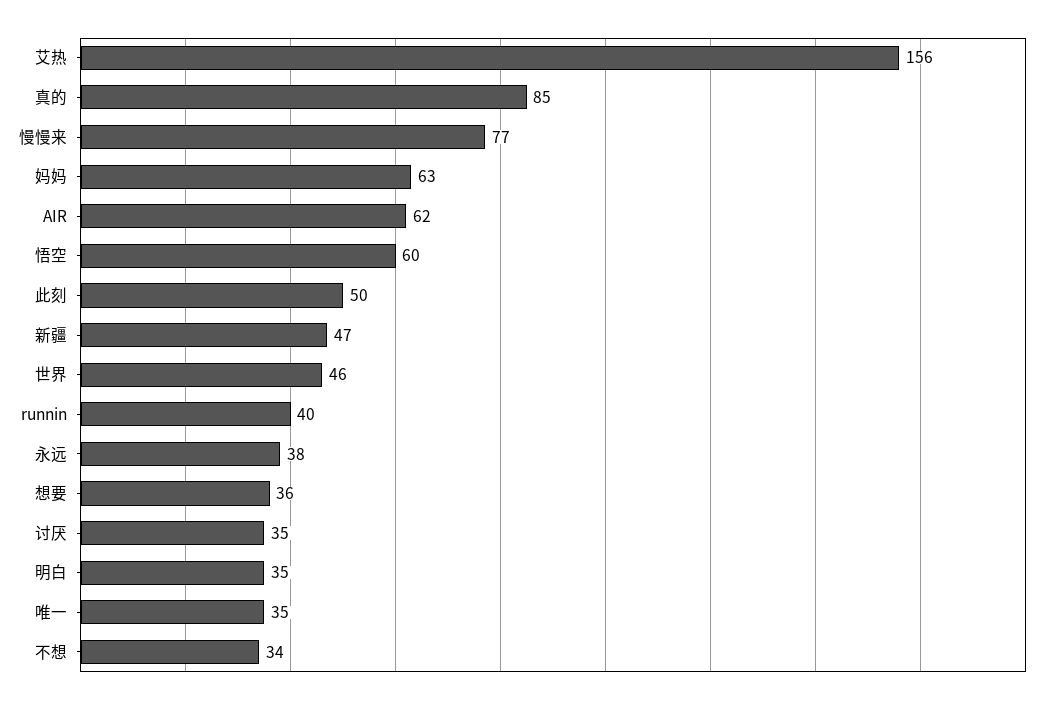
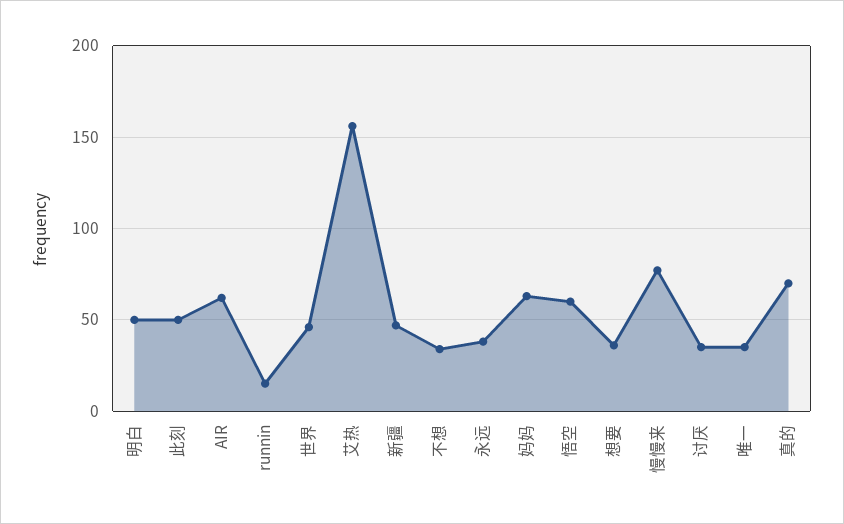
  {
    "艾热": 156,
-   "真的": 85,
+   "真的": 70,
    "慢慢来": 77,
    "妈妈": 63,
    "AIR": 62,
    "悟空": 60,
    "此刻": 50,
    "新疆": 47,
    "世界": 46,
-   "runnin": 40,
+   "runnin": 15,
    "永远": 38,
    "想要": 36,
    "讨厌": 35,
-   "明白": 35,
+   "明白": 50,
    "唯一": 35,
    "不想": 34
  }

